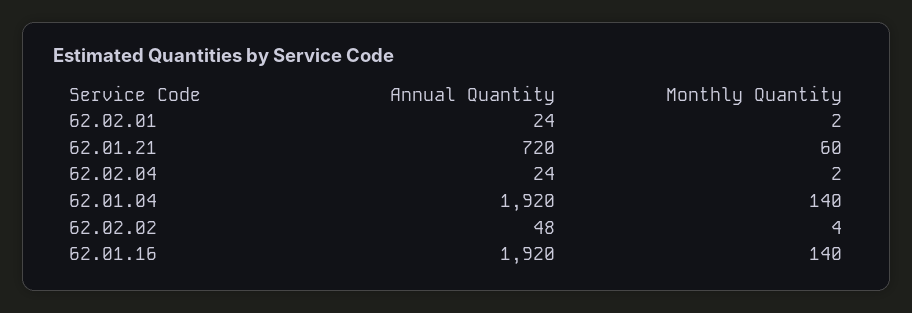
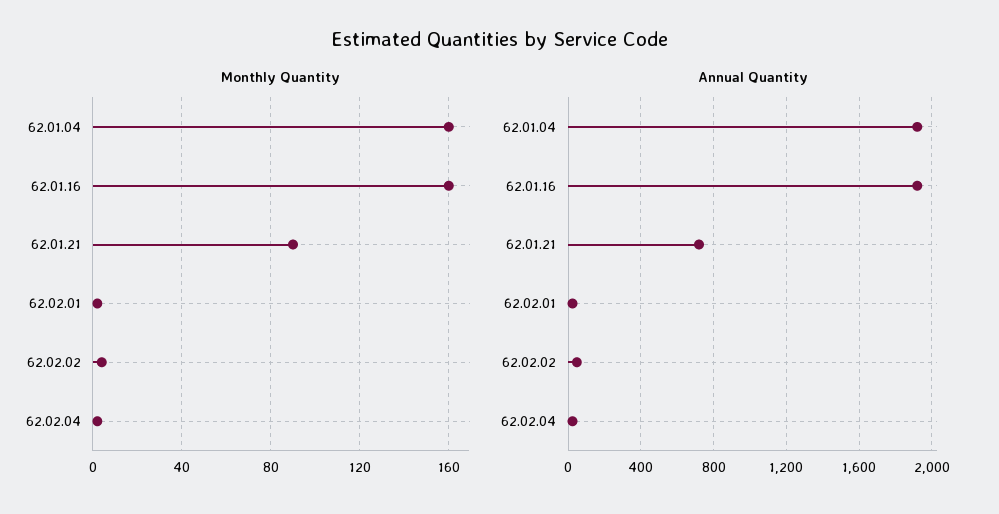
  {
    "Annual Quantity": {
      "62.02.01": 24,
      "62.01.21": 720,
      "62.02.04": 24,
      "62.01.04": 1920,
      "62.02.02": 48,
      "62.01.16": 1920
    },
    "Monthly Quantity": {
      "62.02.01": 2,
-     "62.01.21": 60,
+     "62.01.21": 90,
      "62.02.04": 2,
-     "62.01.04": 140,
+     "62.01.04": 160,
      "62.02.02": 4,
-     "62.01.16": 140
+     "62.01.16": 160
    }
  }

